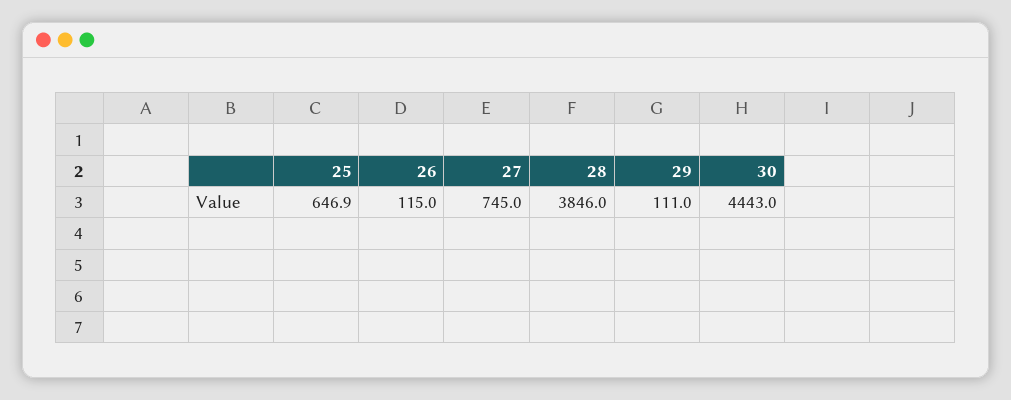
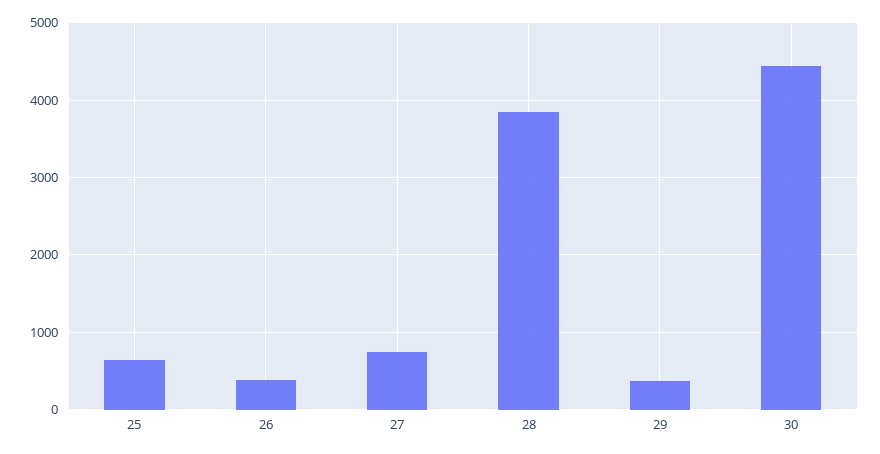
  {
    "25": 646.9,
-   "26": 115,
+   "26": 400,
    "27": 745,
    "28": 3846,
-   "29": 111,
+   "29": 400,
    "30": 4443
  }

